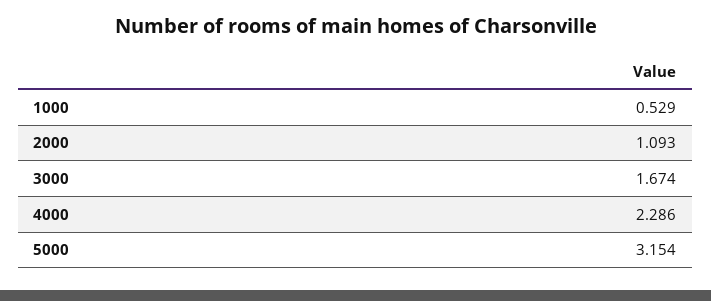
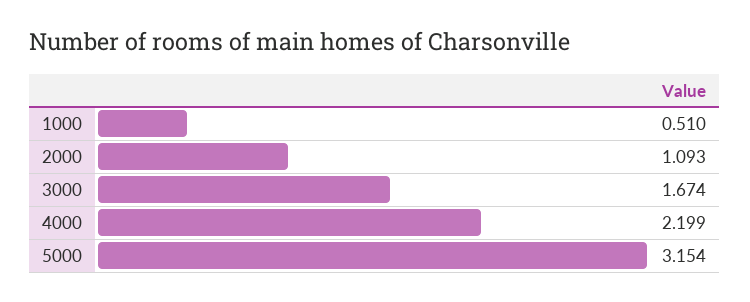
  {
-   "1000": 0.529,
+   "1000": 0.51,
    "2000": 1.093,
    "3000": 1.674,
-   "4000": 2.286,
+   "4000": 2.199,
    "5000": 3.154
  }

